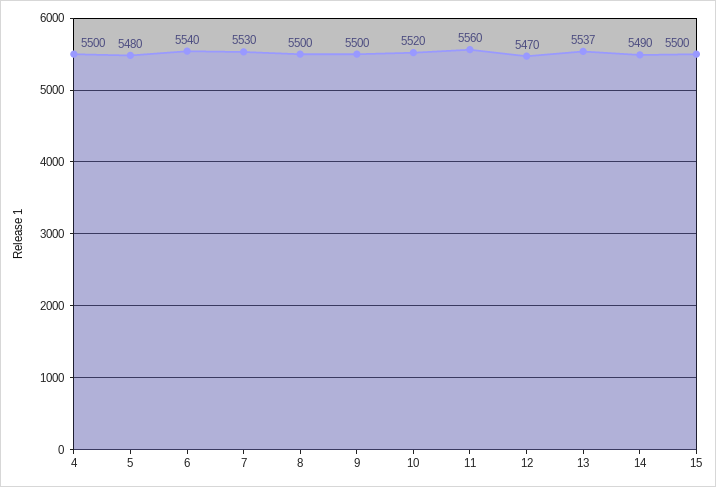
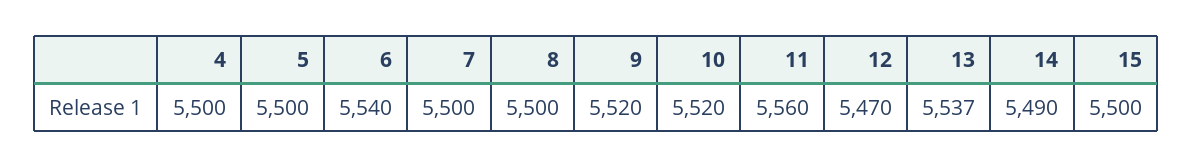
  {
    "4": 5500,
-   "5": 5480,
+   "5": 5500,
    "6": 5540,
-   "7": 5530,
+   "7": 5500,
    "8": 5500,
-   "9": 5500,
+   "9": 5520,
    "10": 5520,
    "11": 5560,
    "12": 5470,
    "13": 5537,
    "14": 5490,
    "15": 5500
  }

